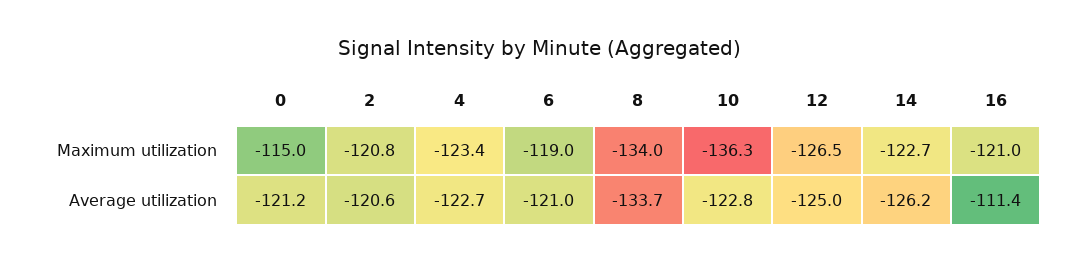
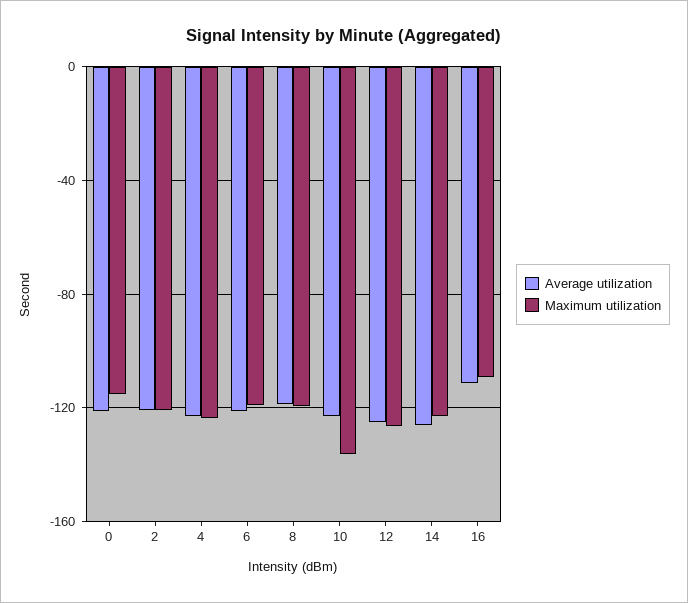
  {
    "Maximum utilization": {
      "0": -115,
      "2": -120.8,
      "4": -123.4,
      "6": -119,
-     "8": -134,
+     "8": -120,
      "10": -136.3,
      "12": -126.5,
      "14": -122.7,
-     "16": -121
+     "16": -110
    },
    "Average utilization": {
      "0": -121.2,
      "2": -120.6,
      "4": -122.7,
      "6": -121,
-     "8": -133.7,
+     "8": -120,
      "10": -122.8,
      "12": -125,
      "14": -126.2,
      "16": -111.4
    }
  }

